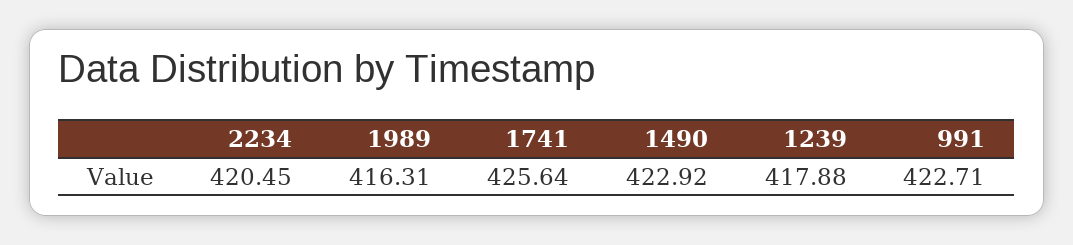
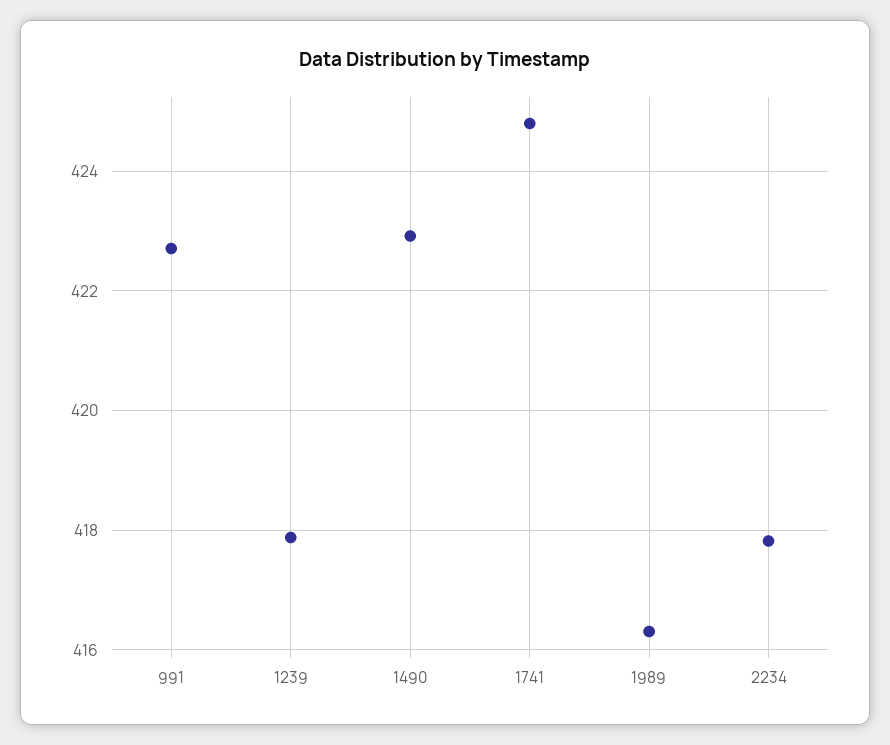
  {
-   "2234": 420.45,
+   "2234": 417.8,
    "1989": 416.31,
-   "1741": 425.64,
+   "1741": 424.8,
    "1490": 422.92,
    "1239": 417.88,
    "991": 422.71
  }

